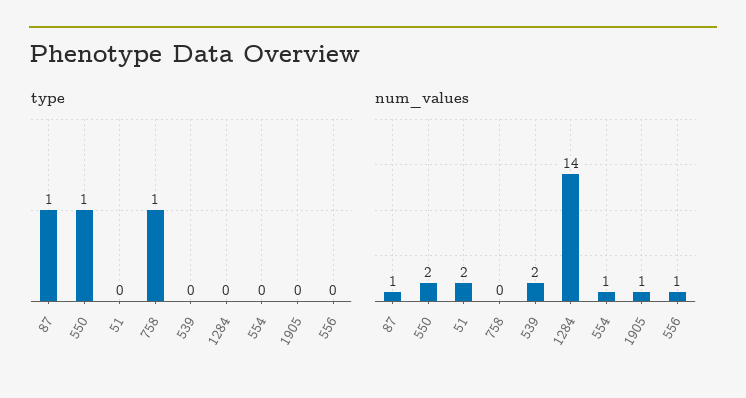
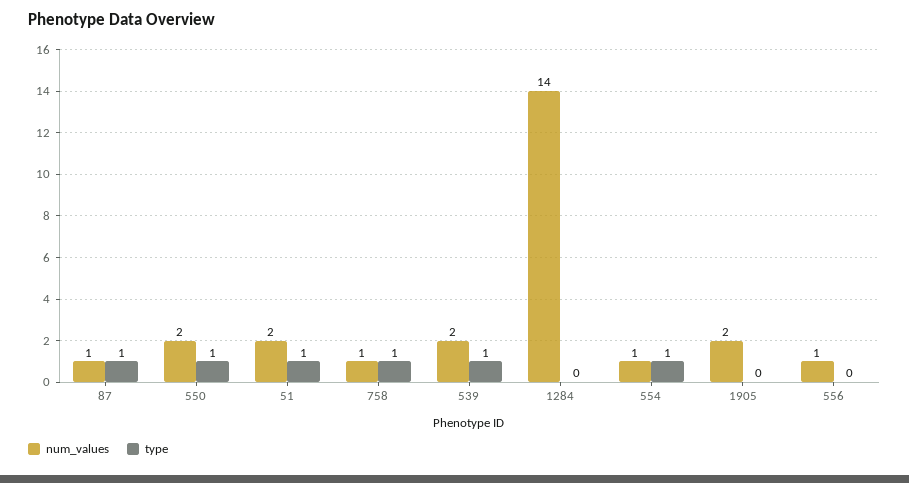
  {
    "type": {
      "87": 1,
      "550": 1,
-     "51": 0,
+     "51": 1,
      "758": 1,
-     "539": 0,
+     "539": 1,
      "1284": 0,
-     "554": 0,
+     "554": 1,
      "1905": 0,
      "556": 0
    },
    "num_values": {
      "87": 1,
      "550": 2,
      "51": 2,
-     "758": 0,
+     "758": 1,
      "539": 2,
      "1284": 14,
      "554": 1,
-     "1905": 1,
+     "1905": 2,
      "556": 1
    }
  }

